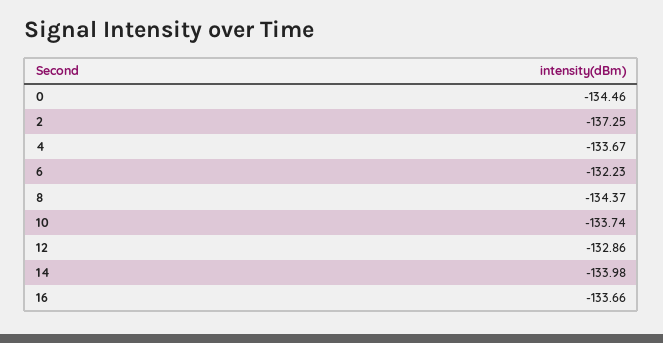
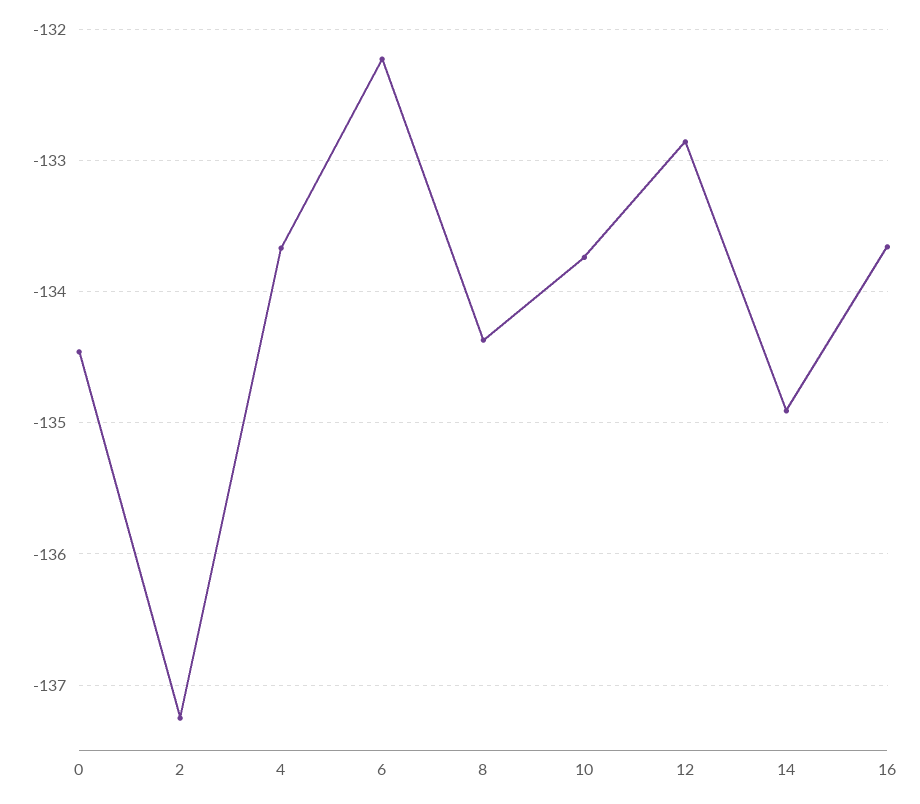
  {
    "0": -134.46,
    "2": -137.25,
    "4": -133.67,
    "6": -132.23,
    "8": -134.37,
    "10": -133.74,
    "12": -132.86,
-   "14": -133.98,
+   "14": -134.9,
    "16": -133.66
  }

